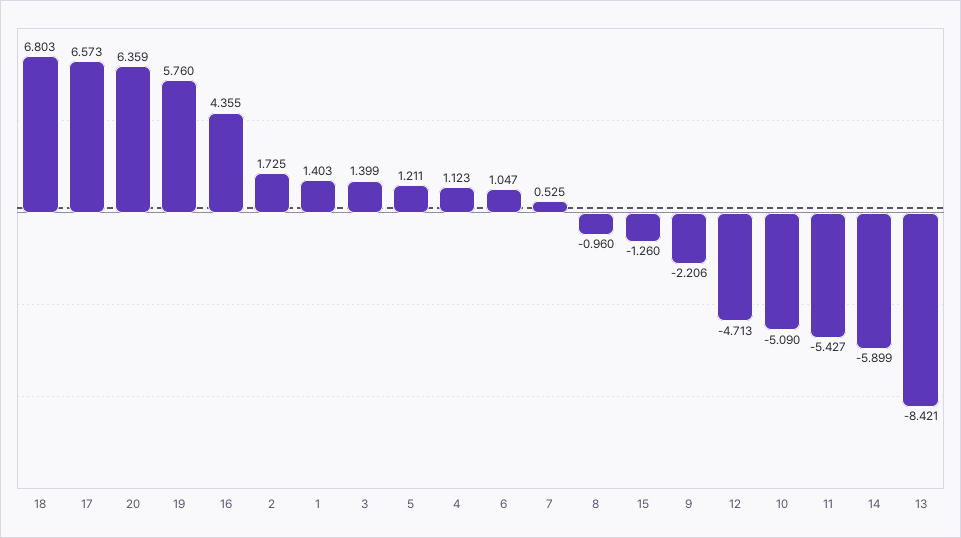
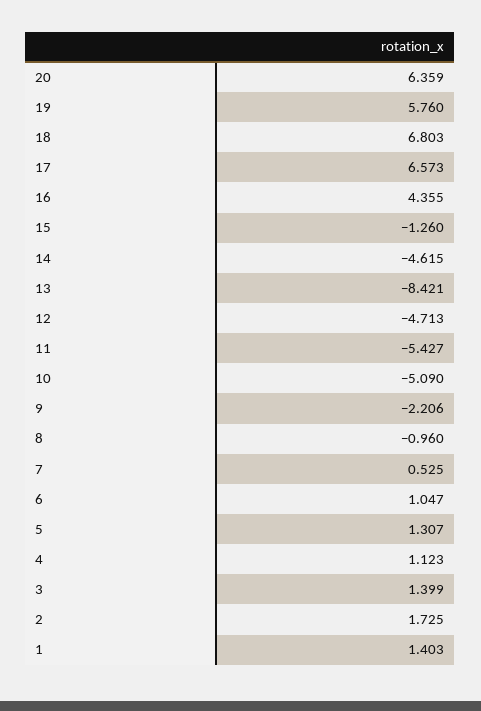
  {
    "18": 6.803,
    "17": 6.573,
    "20": 6.359,
    "19": 5.76,
    "16": 4.355,
    "2": 1.725,
    "1": 1.403,
    "3": 1.399,
-   "5": 1.211,
+   "5": 1.307,
    "4": 1.123,
    "6": 1.047,
    "7": 0.525,
    "8": -0.96,
    "15": -1.26,
    "9": -2.206,
    "12": -4.713,
    "10": -5.09,
    "11": -5.427,
-   "14": -5.899,
+   "14": -4.615,
    "13": -8.421
  }

